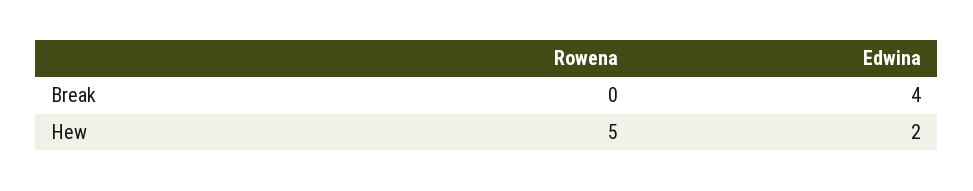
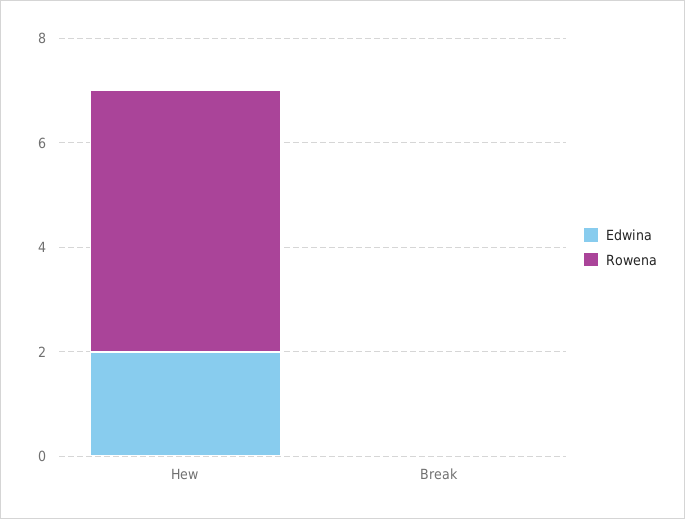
  {
    "Rowena": {
      "Break": 0,
      "Hew": 5
    },
    "Edwina": {
-     "Break": 4,
+     "Break": 0,
      "Hew": 2
    }
  }

